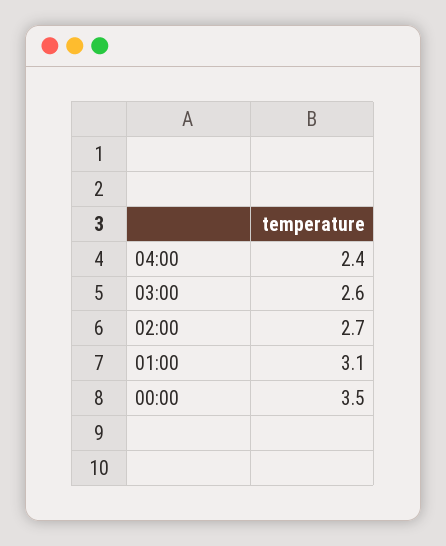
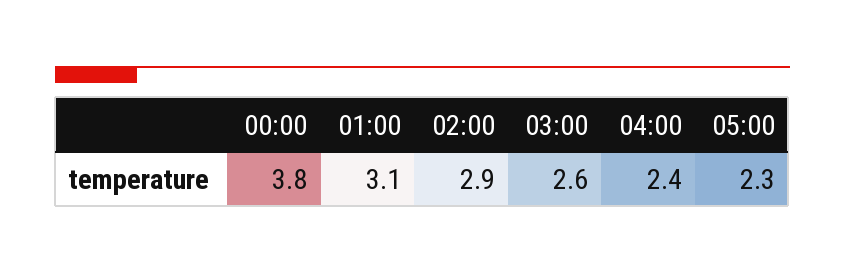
  {
    "04:00": 2.4,
    "03:00": 2.6,
-   "02:00": 2.7,
+   "02:00": 2.9,
    "01:00": 3.1,
-   "00:00": 3.5
+   "00:00": 3.8,
+   "05:00": 2.3
  }

